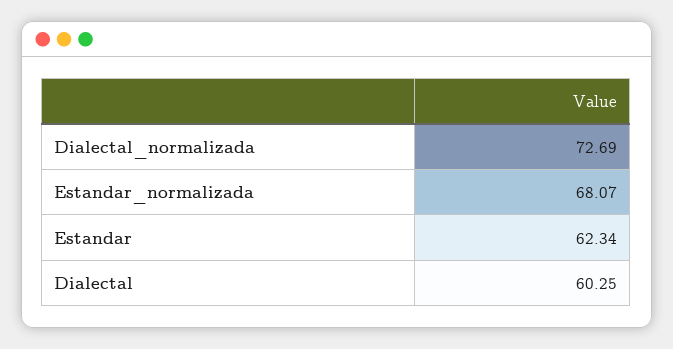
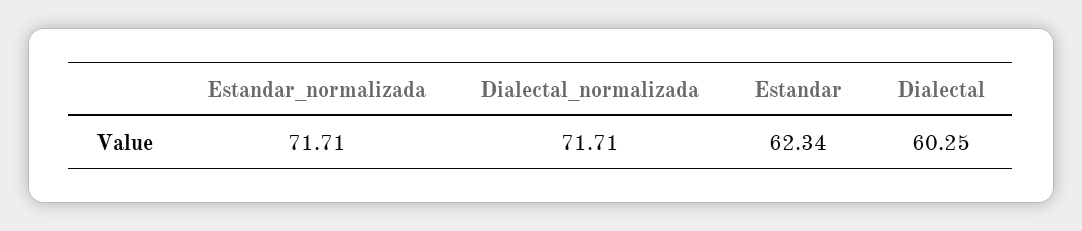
  {
-   "Dialectal_normalizada": 72.69,
+   "Dialectal_normalizada": 71.71,
-   "Estandar_normalizada": 68.07,
+   "Estandar_normalizada": 71.71,
    "Estandar": 62.34,
    "Dialectal": 60.25
  }

